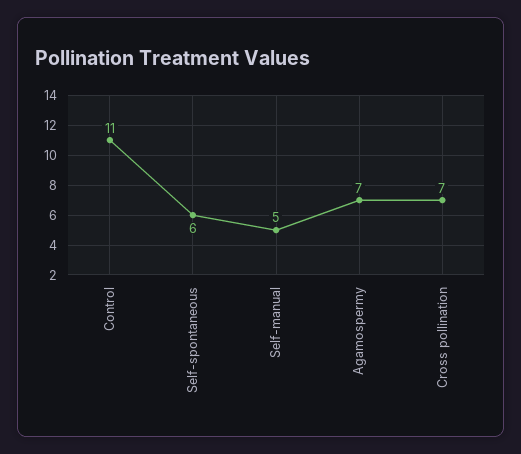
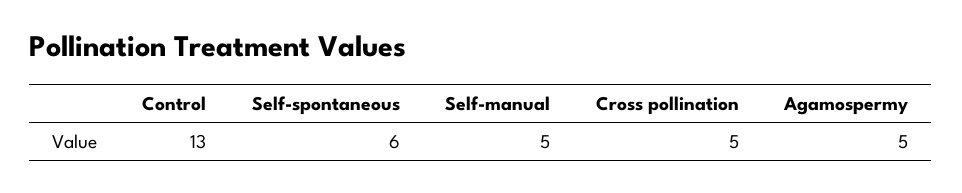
  {
-   "Control": 11,
+   "Control": 13,
    "Self-spontaneous": 6,
    "Self-manual": 5,
-   "Agamospermy": 7,
+   "Agamospermy": 5,
-   "Cross pollination": 7
+   "Cross pollination": 5
  }

